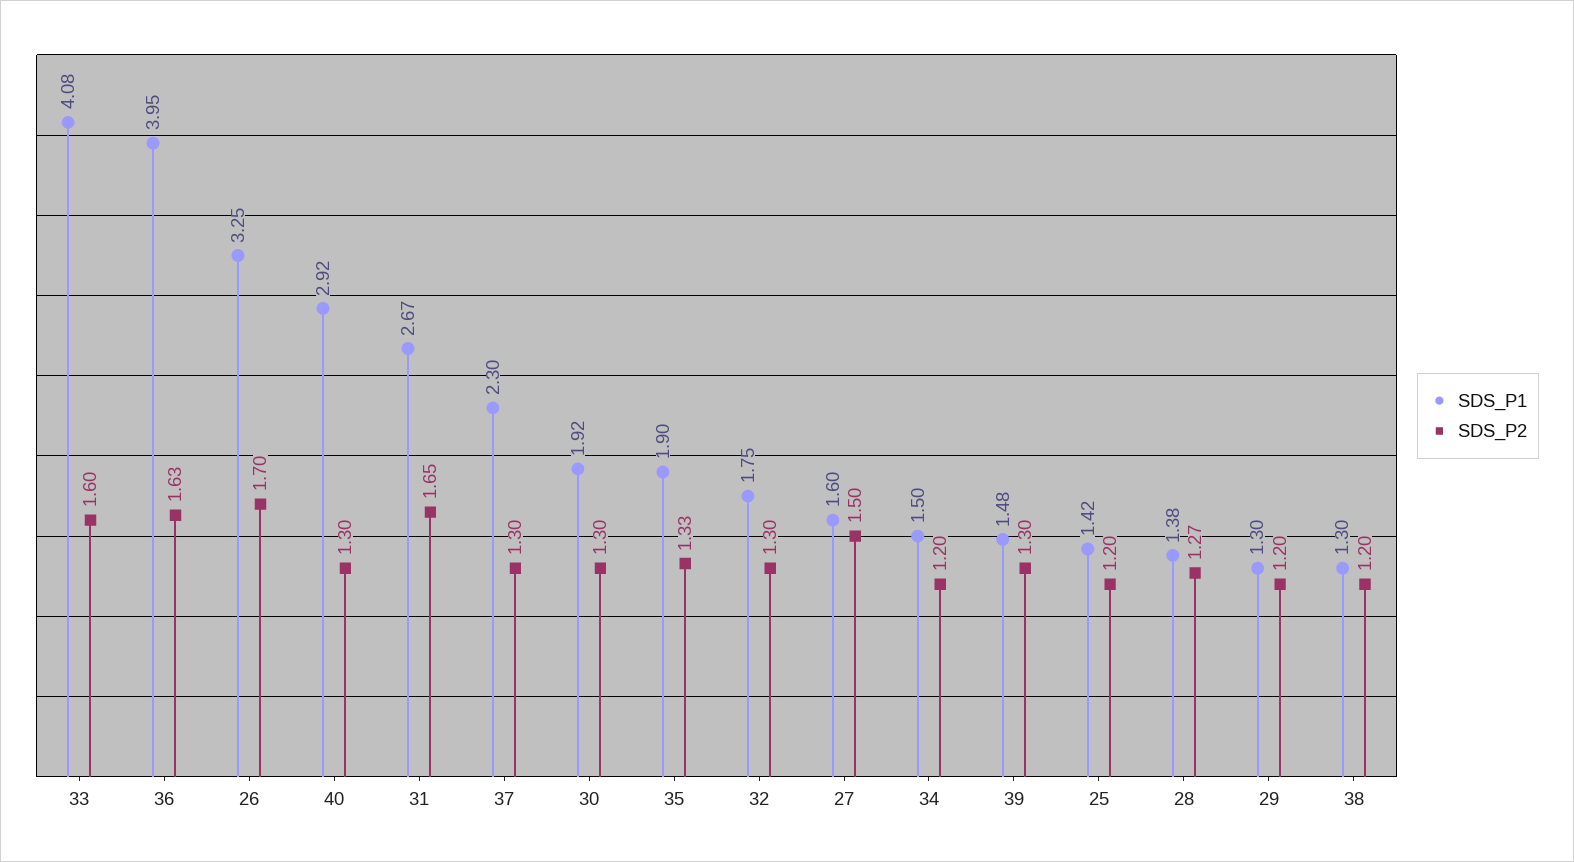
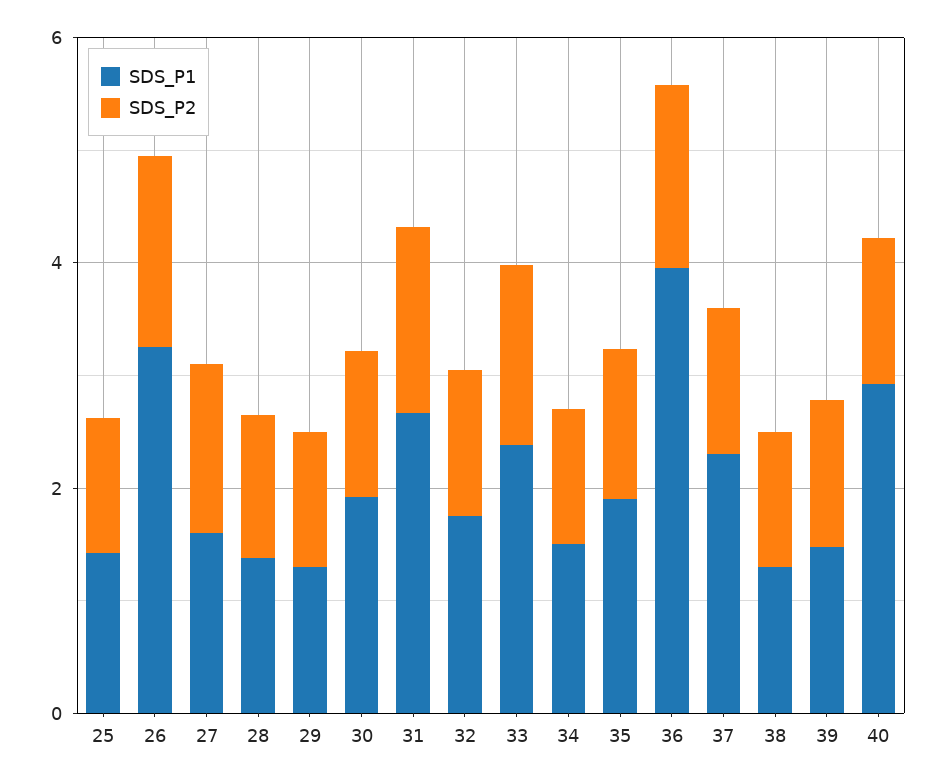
  {
    "SDS_P1": {
-     "33": 4.08,
+     "33": 2.5,
      "36": 3.95,
      "26": 3.25,
      "40": 2.92,
      "31": 2.67,
      "37": 2.3,
      "30": 1.92,
      "35": 1.9,
      "32": 1.75,
      "27": 1.6,
      "34": 1.5,
      "39": 1.48,
      "25": 1.42,
      "28": 1.38,
      "29": 1.3,
      "38": 1.3
    },
    "SDS_P2": {
      "33": 1.6,
      "36": 1.63,
      "26": 1.7,
      "40": 1.3,
      "31": 1.65,
      "37": 1.3,
      "30": 1.3,
      "35": 1.33,
      "32": 1.3,
      "27": 1.5,
      "34": 1.2,
      "39": 1.3,
      "25": 1.2,
      "28": 1.27,
      "29": 1.2,
      "38": 1.2
    }
  }

